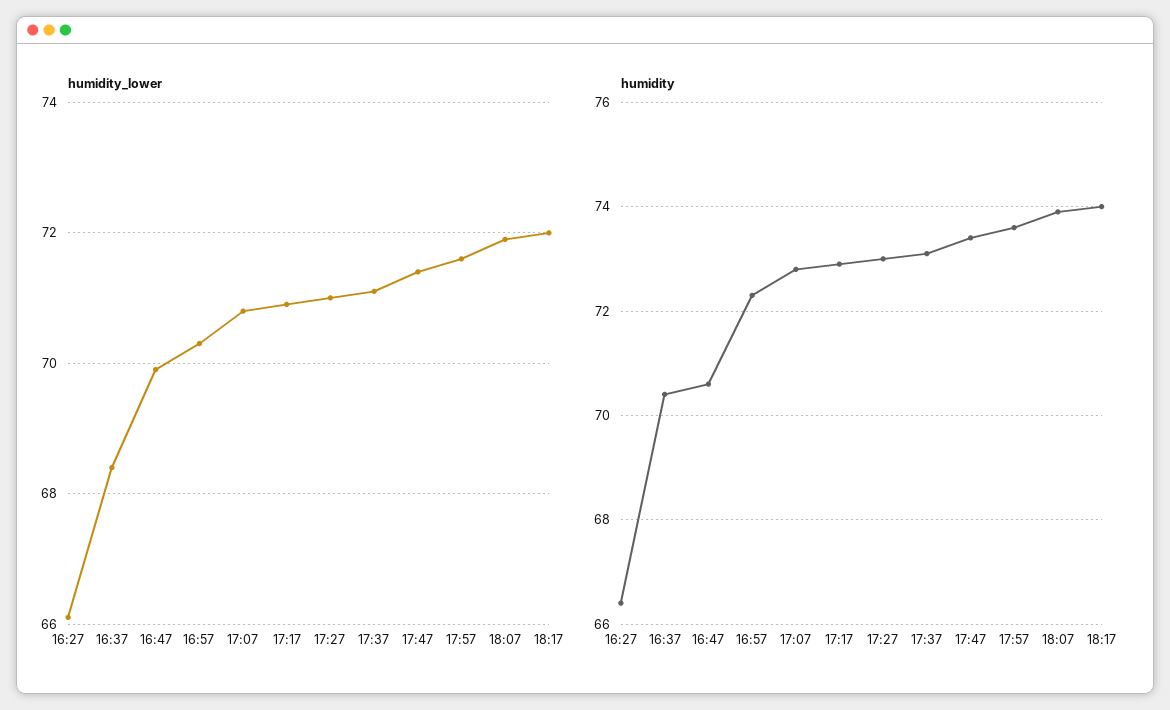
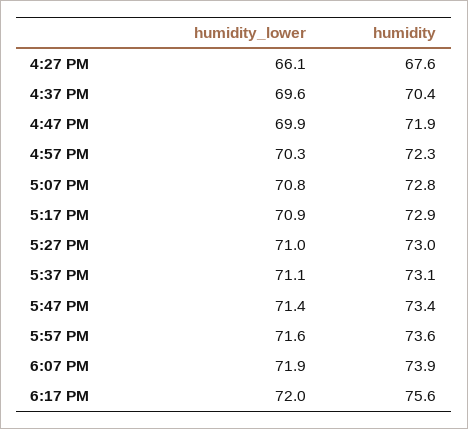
  {
    "humidity_lower": {
      "16:27": 66.1,
-     "16:37": 68.5,
+     "16:37": 69.6,
      "16:47": 69.9,
      "16:57": 70.3,
      "17:07": 70.8,
      "17:17": 70.9,
      "17:27": 71,
      "17:37": 71.1,
      "17:47": 71.4,
      "17:57": 71.6,
      "18:07": 71.9,
      "18:17": 72
    },
    "humidity": {
-     "16:27": 66.5,
+     "16:27": 67.6,
      "16:37": 70.4,
-     "16:47": 70.5,
+     "16:47": 71.9,
      "16:57": 72.3,
      "17:07": 72.8,
      "17:17": 72.9,
      "17:27": 73,
      "17:37": 73.1,
      "17:47": 73.4,
      "17:57": 73.6,
      "18:07": 73.9,
-     "18:17": 74
+     "18:17": 75.6
    }
  }

